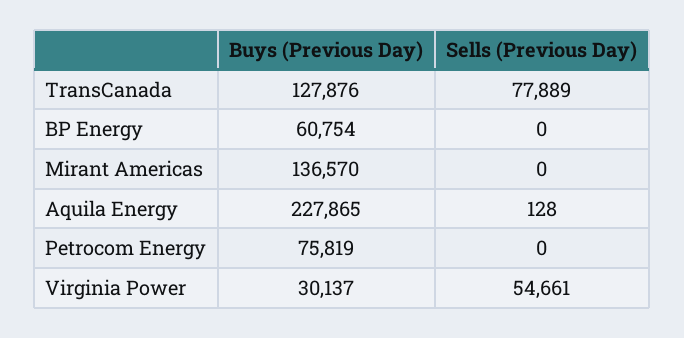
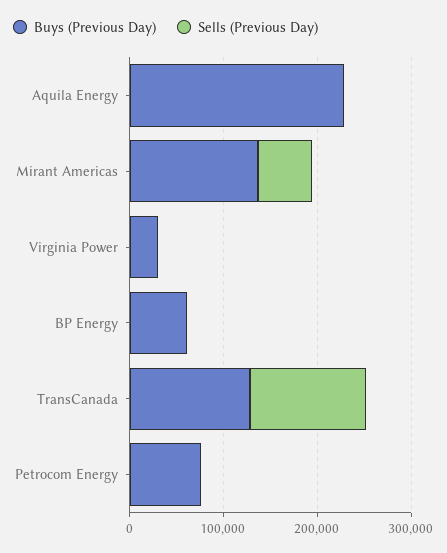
  {
    "Buys (Previous Day)": {
      "TransCanada": 127876,
      "BP Energy": 60754,
      "Mirant Americas": 136570,
      "Aquila Energy": 227865,
      "Petrocom Energy": 75819,
      "Virginia Power": 30137
    },
    "Sells (Previous Day)": {
-     "TransCanada": 77889,
+     "TransCanada": 120000,
      "BP Energy": 0,
-     "Mirant Americas": 0,
+     "Mirant Americas": 60000,
      "Aquila Energy": 128,
      "Petrocom Energy": 0,
-     "Virginia Power": 54661
+     "Virginia Power": 0
    }
  }

